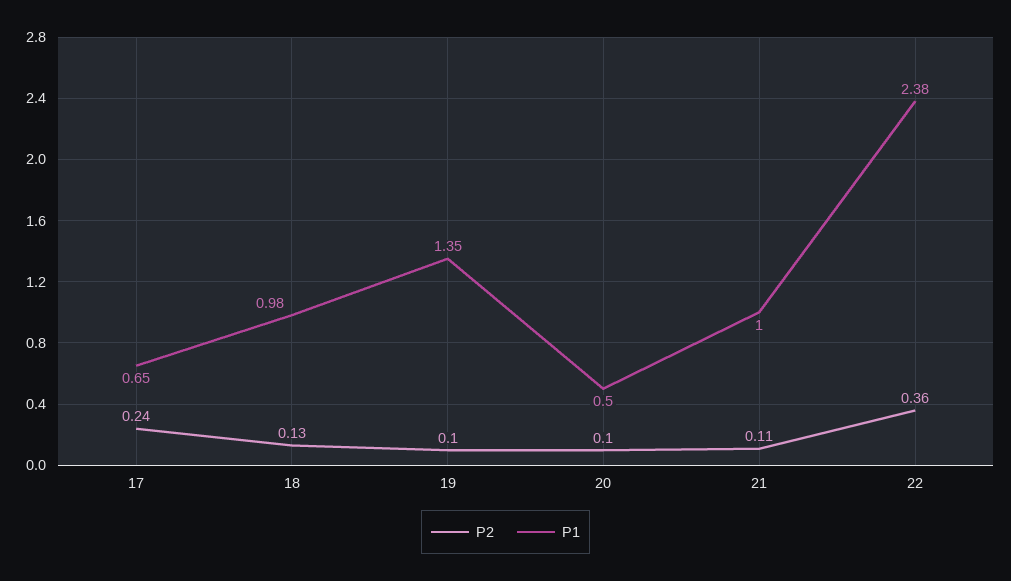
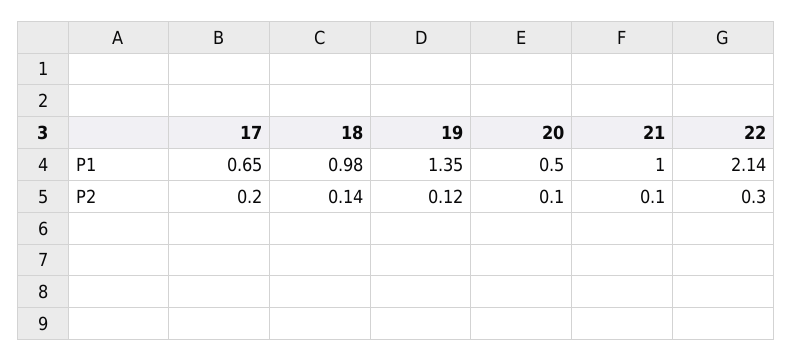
  {
    "P2": {
-     "17": 0.24,
+     "17": 0.2,
-     "18": 0.13,
+     "18": 0.14,
-     "19": 0.1,
+     "19": 0.12,
      "20": 0.1,
-     "21": 0.11,
+     "21": 0.1,
-     "22": 0.36
+     "22": 0.3
    },
    "P1": {
      "17": 0.65,
      "18": 0.98,
      "19": 1.35,
      "20": 0.5,
      "21": 1,
-     "22": 2.38
+     "22": 2.14
    }
  }

